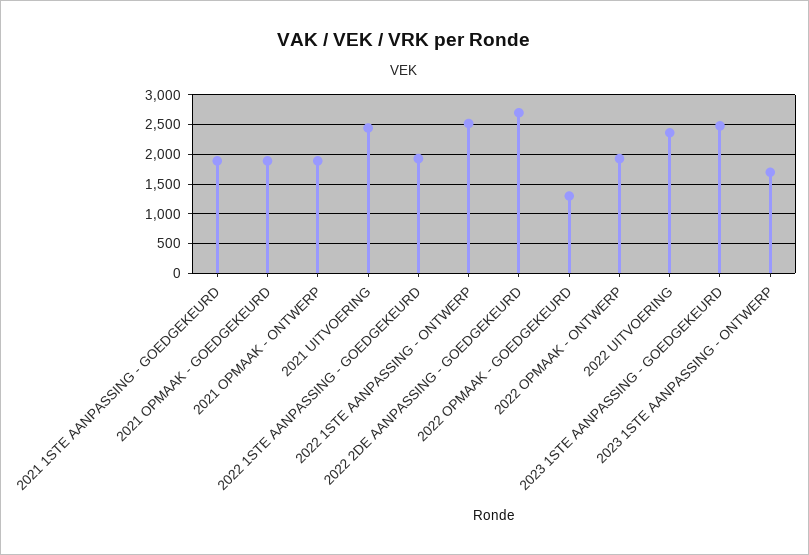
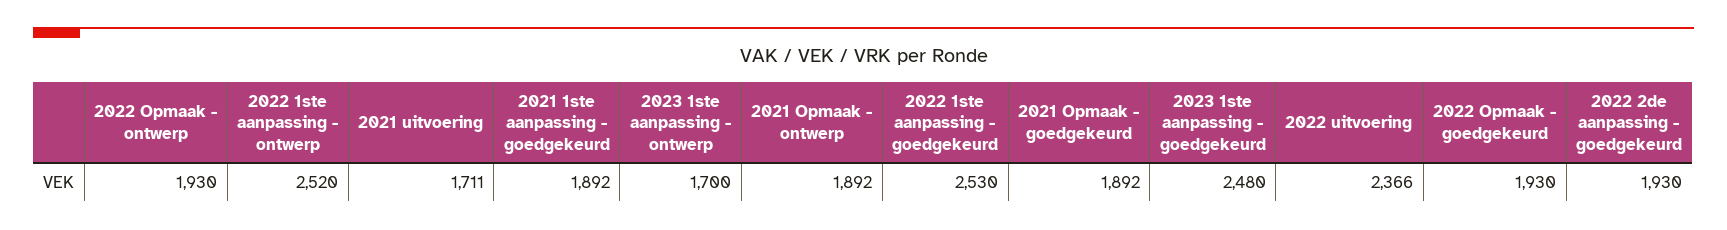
  {
    "2021 1STE AANPASSING - GOEDGEKEURD": 1892,
    "2021 OPMAAK - GOEDGEKEURD": 1892,
    "2021 OPMAAK - ONTWERP": 1892,
-   "2021 UITVOERING": 2500,
+   "2021 UITVOERING": 1711,
-   "2022 1STE AANPASSING - GOEDGEKEURD": 2000,
+   "2022 1STE AANPASSING - GOEDGEKEURD": 2530,
    "2022 1STE AANPASSING - ONTWERP": 2520,
-   "2022 2DE AANPASSING - GOEDGEKEURD": 2750,
+   "2022 2DE AANPASSING - GOEDGEKEURD": 1930,
-   "2022 OPMAAK - GOEDGEKEURD": 1250,
+   "2022 OPMAAK - GOEDGEKEURD": 1930,
    "2022 OPMAAK - ONTWERP": 1930,
    "2022 UITVOERING": 2366,
    "2023 1STE AANPASSING - GOEDGEKEURD": 2480,
    "2023 1STE AANPASSING - ONTWERP": 1700
  }

